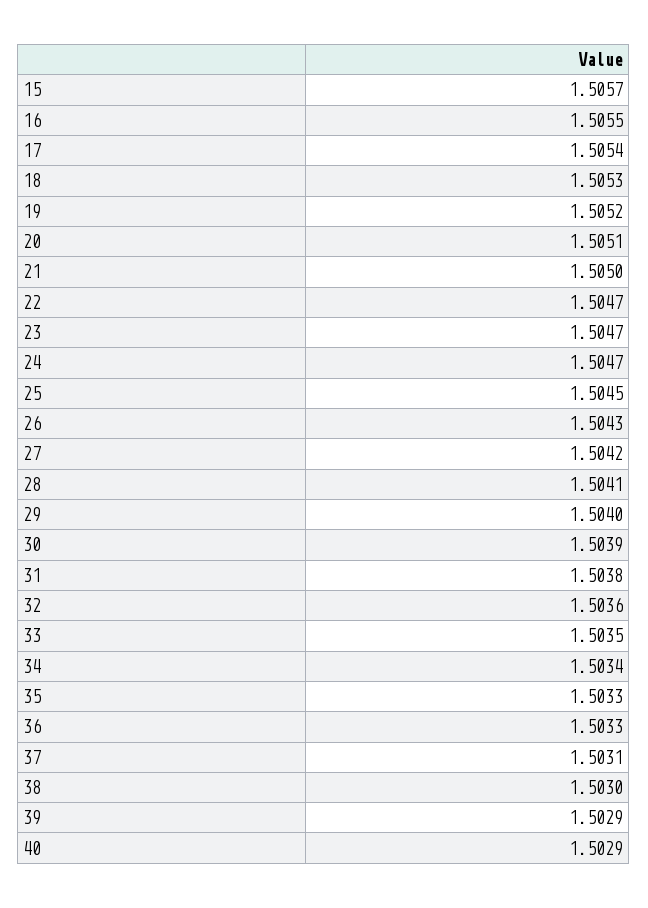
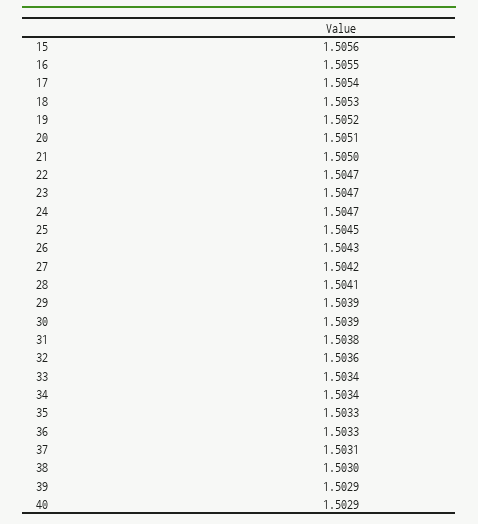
  {
-   "15": 1.5057,
+   "15": 1.5056,
    "16": 1.5055,
    "17": 1.5054,
    "18": 1.5053,
    "19": 1.5052,
    "20": 1.5051,
    "21": 1.505,
    "22": 1.5047,
    "23": 1.5047,
    "24": 1.5047,
    "25": 1.5045,
    "26": 1.5043,
    "27": 1.5042,
    "28": 1.5041,
-   "29": 1.504,
+   "29": 1.5039,
    "30": 1.5039,
    "31": 1.5038,
    "32": 1.5036,
-   "33": 1.5035,
+   "33": 1.5034,
    "34": 1.5034,
    "35": 1.5033,
    "36": 1.5033,
    "37": 1.5031,
    "38": 1.503,
    "39": 1.5029,
    "40": 1.5029
  }

